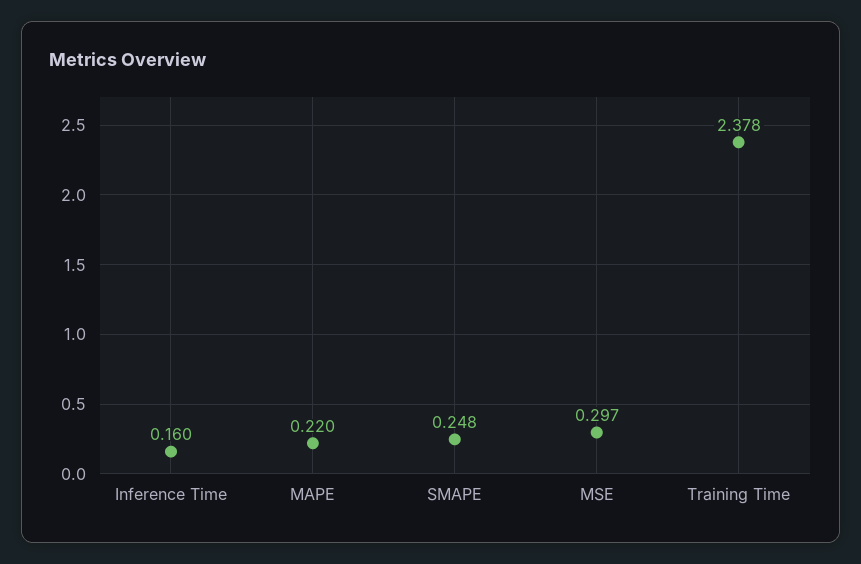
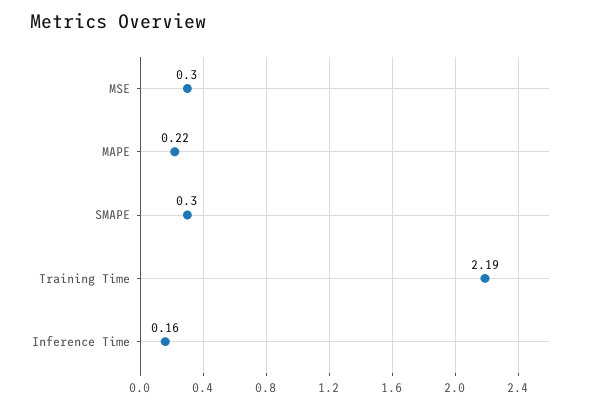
  {
    "Inference Time": 0.16,
    "MAPE": 0.22,
-   "SMAPE": 0.248,
+   "SMAPE": 0.3,
    "MSE": 0.297,
-   "Training Time": 2.378
+   "Training Time": 2.19
  }

